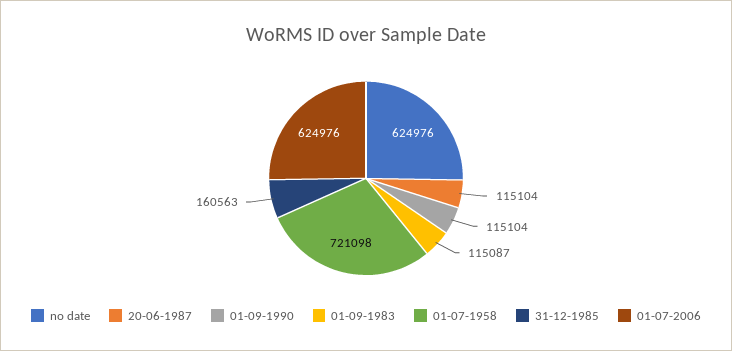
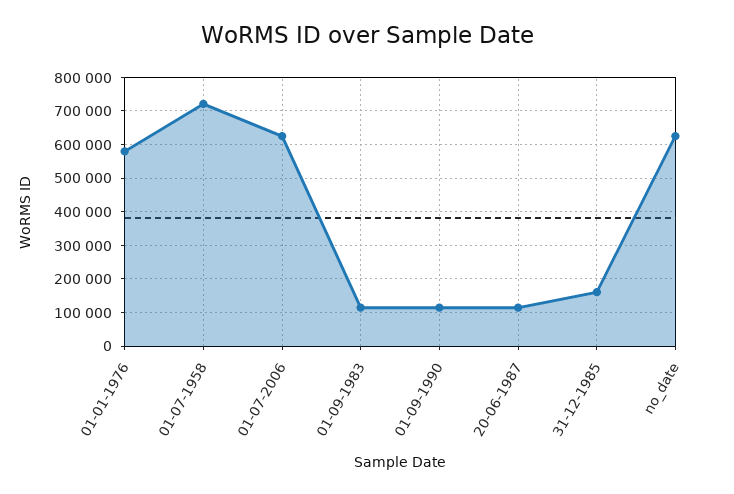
  {
    "no date": 624976,
    "20-06-1987": 115104,
    "01-09-1990": 115104,
    "01-09-1983": 115087,
    "01-07-1958": 721098,
    "31-12-1985": 160563,
-   "01-07-2006": 624976
+   "01-07-2006": 624976,
+   "01-01-1976": 580000
  }

